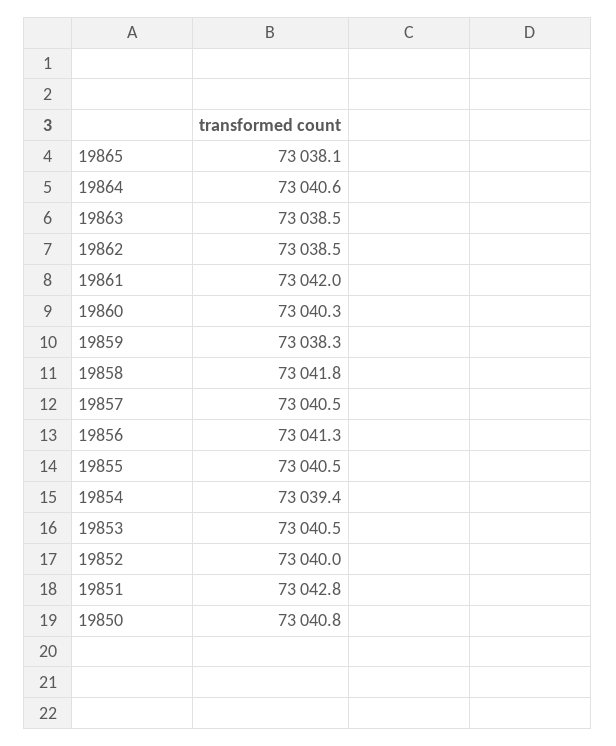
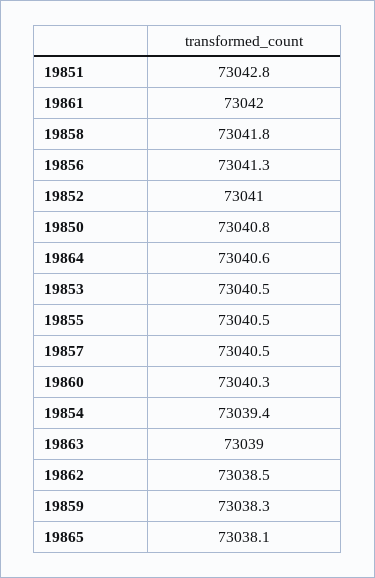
  {
    "19865": 73038.1,
    "19864": 73040.6,
-   "19863": 73038.5,
+   "19863": 73039,
    "19862": 73038.5,
    "19861": 73042,
    "19860": 73040.3,
    "19859": 73038.3,
    "19858": 73041.8,
    "19857": 73040.5,
    "19856": 73041.3,
    "19855": 73040.5,
    "19854": 73039.4,
    "19853": 73040.5,
-   "19852": 73040,
+   "19852": 73041,
    "19851": 73042.8,
    "19850": 73040.8
  }

